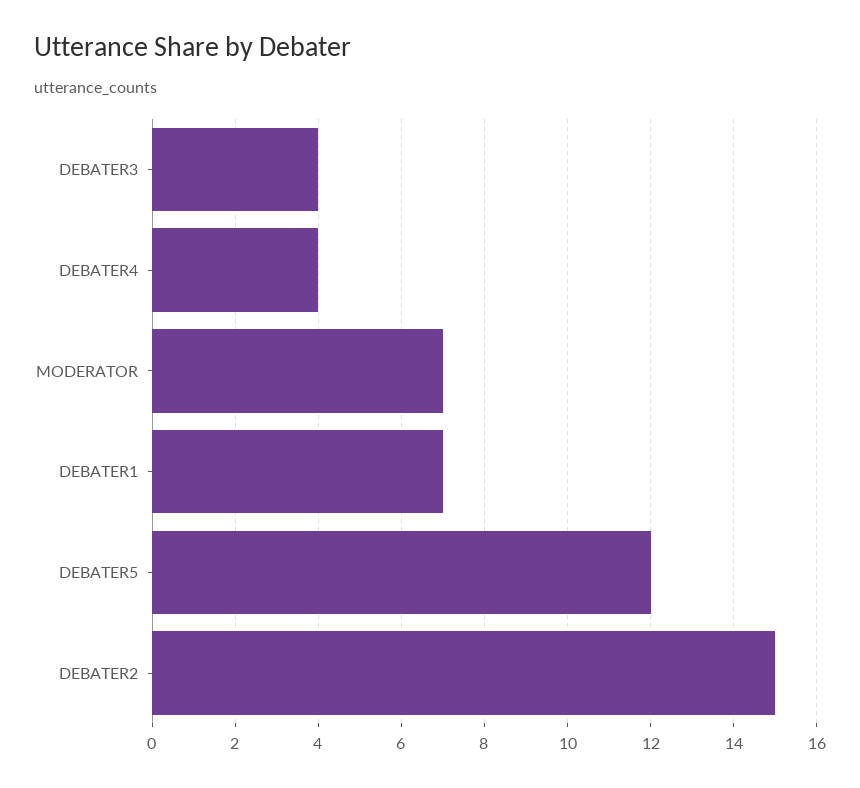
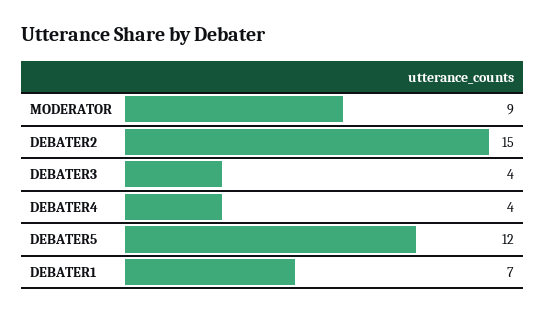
  {
    "DEBATER3": 4,
    "DEBATER4": 4,
-   "MODERATOR": 7,
+   "MODERATOR": 9,
    "DEBATER1": 7,
    "DEBATER5": 12,
    "DEBATER2": 15
  }

